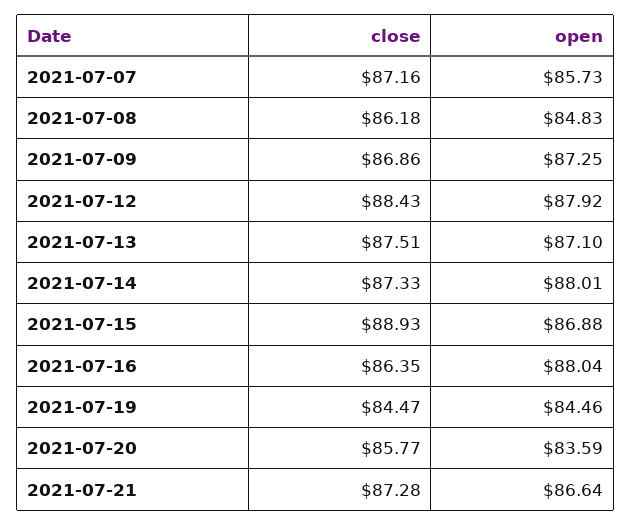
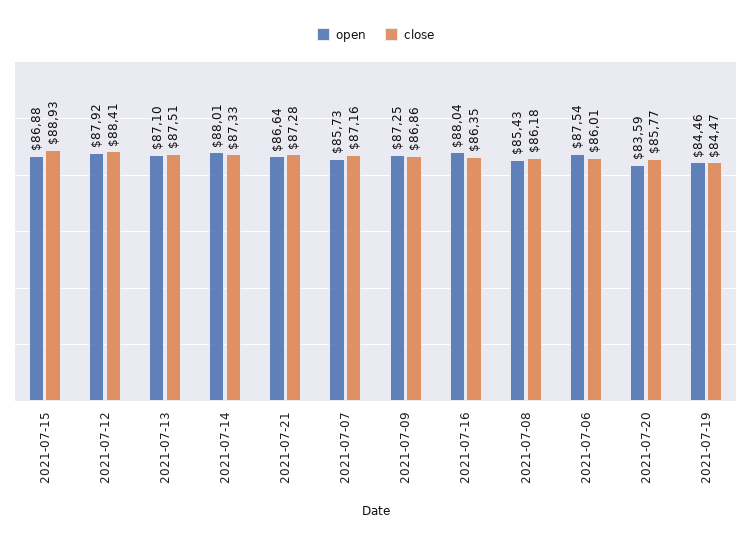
  {
    "close": {
      "2021-07-07": 87.16,
      "2021-07-08": 86.18,
      "2021-07-09": 86.86,
-     "2021-07-12": 88.43,
+     "2021-07-12": 88.41,
      "2021-07-13": 87.51,
      "2021-07-14": 87.33,
      "2021-07-15": 88.93,
      "2021-07-16": 86.35,
      "2021-07-19": 84.47,
      "2021-07-20": 85.77,
-     "2021-07-21": 87.28
+     "2021-07-21": 87.28,
+     "2021-07-06": 86.01
    },
    "open": {
      "2021-07-07": 85.73,
-     "2021-07-08": 84.83,
+     "2021-07-08": 85.43,
      "2021-07-09": 87.25,
      "2021-07-12": 87.92,
      "2021-07-13": 87.1,
      "2021-07-14": 88.01,
      "2021-07-15": 86.88,
      "2021-07-16": 88.04,
      "2021-07-19": 84.46,
      "2021-07-20": 83.59,
-     "2021-07-21": 86.64
+     "2021-07-21": 86.64,
+     "2021-07-06": 87.54
    }
  }

